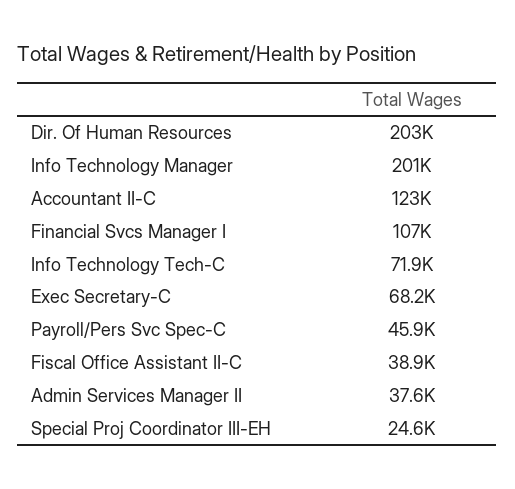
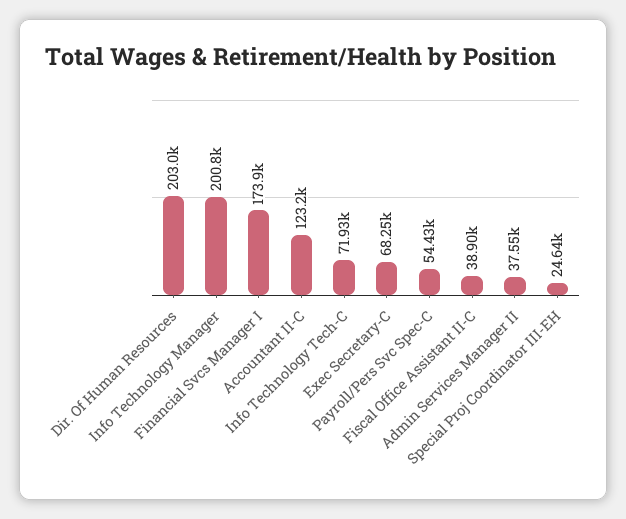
  {
    "Dir. Of Human Resources": 203000,
    "Info Technology Manager": 200800,
    "Accountant II-C": 123200,
-   "Financial Svcs Manager I": 107000,
+   "Financial Svcs Manager I": 173900,
    "Info Technology Tech-C": 71930,
    "Exec Secretary-C": 68250,
-   "Payroll/Pers Svc Spec-C": 45900,
+   "Payroll/Pers Svc Spec-C": 54430,
    "Fiscal Office Assistant II-C": 38900,
    "Admin Services Manager II": 37550,
    "Special Proj Coordinator III-EH": 24640
  }

